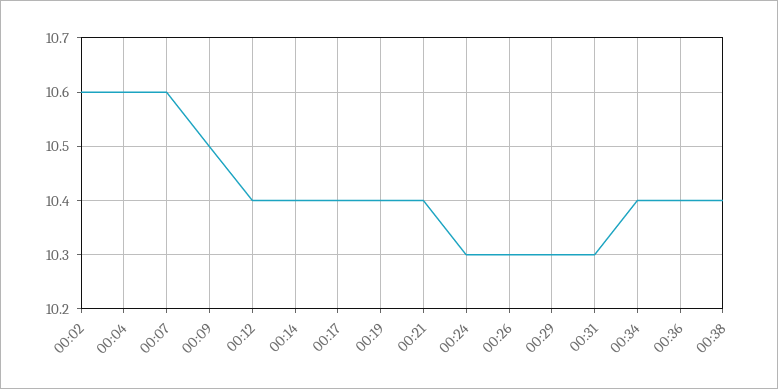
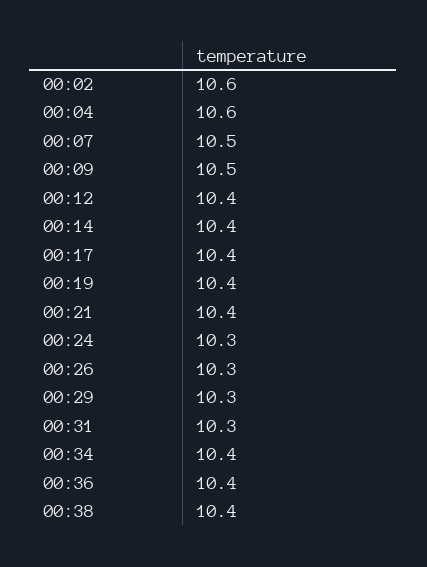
  {
    "00:02": 10.6,
    "00:04": 10.6,
-   "00:07": 10.6,
+   "00:07": 10.5,
    "00:09": 10.5,
    "00:12": 10.4,
    "00:14": 10.4,
    "00:17": 10.4,
    "00:19": 10.4,
    "00:21": 10.4,
    "00:24": 10.3,
    "00:26": 10.3,
    "00:29": 10.3,
    "00:31": 10.3,
    "00:34": 10.4,
    "00:36": 10.4,
    "00:38": 10.4
  }

